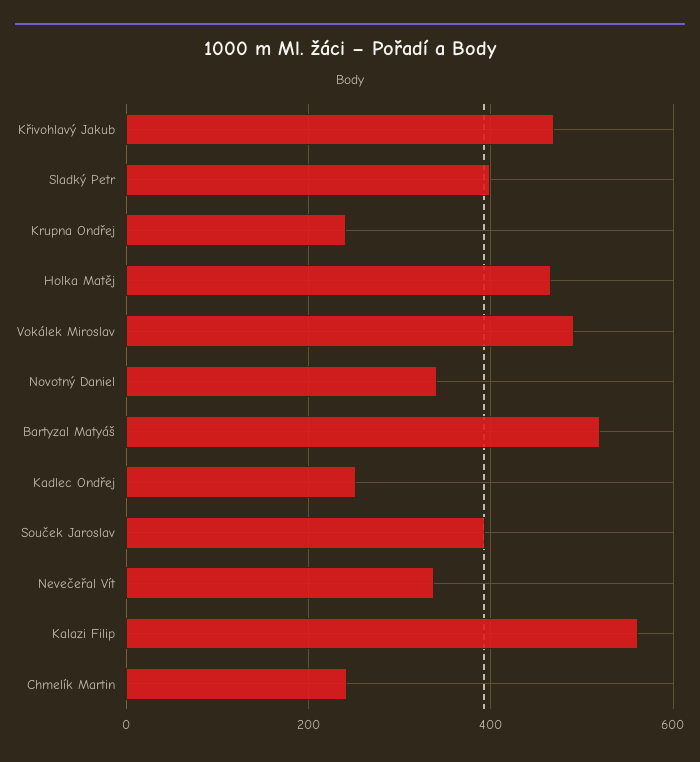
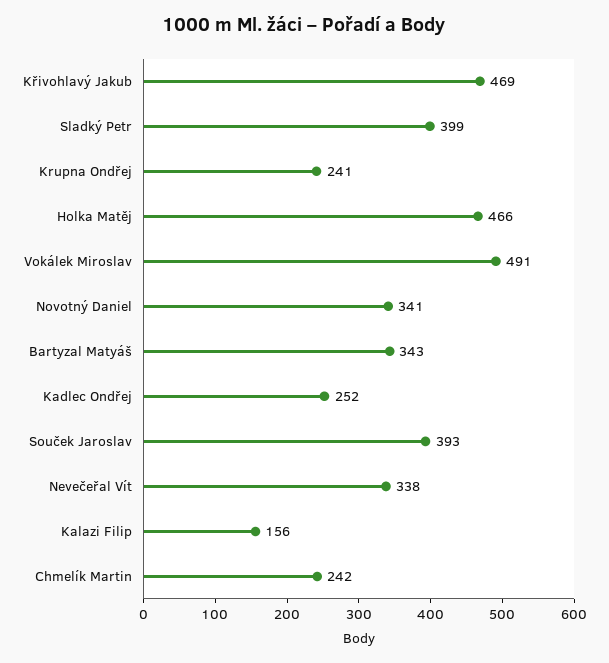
  {
    "Křivohlavý Jakub": 469,
    "Sladký Petr": 399,
    "Krupna Ondřej": 241,
    "Holka Matěj": 466,
    "Vokálek Miroslav": 491,
    "Novotný Daniel": 341,
-   "Bartyzal Matyáš": 520,
+   "Bartyzal Matyáš": 343,
    "Kadlec Ondřej": 252,
    "Souček Jaroslav": 393,
    "Nevečeřal Vít": 338,
-   "Kalazi Filip": 560,
+   "Kalazi Filip": 156,
    "Chmelík Martin": 242
  }

